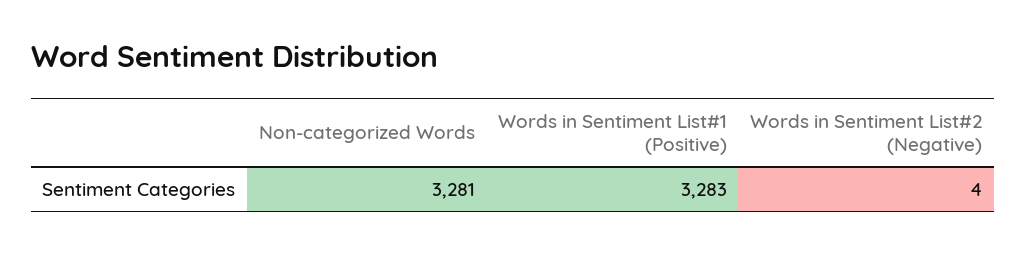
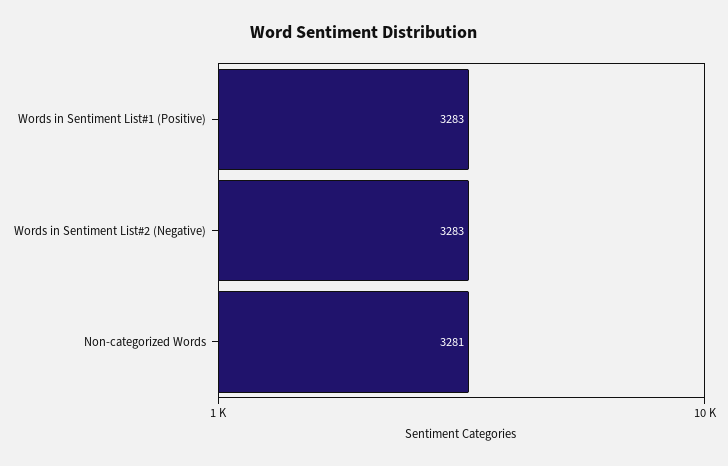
  {
    "Non-categorized Words": 3281,
    "Words in Sentiment List#1 (Positive)": 3283,
-   "Words in Sentiment List#2 (Negative)": 4
+   "Words in Sentiment List#2 (Negative)": 3283
  }

